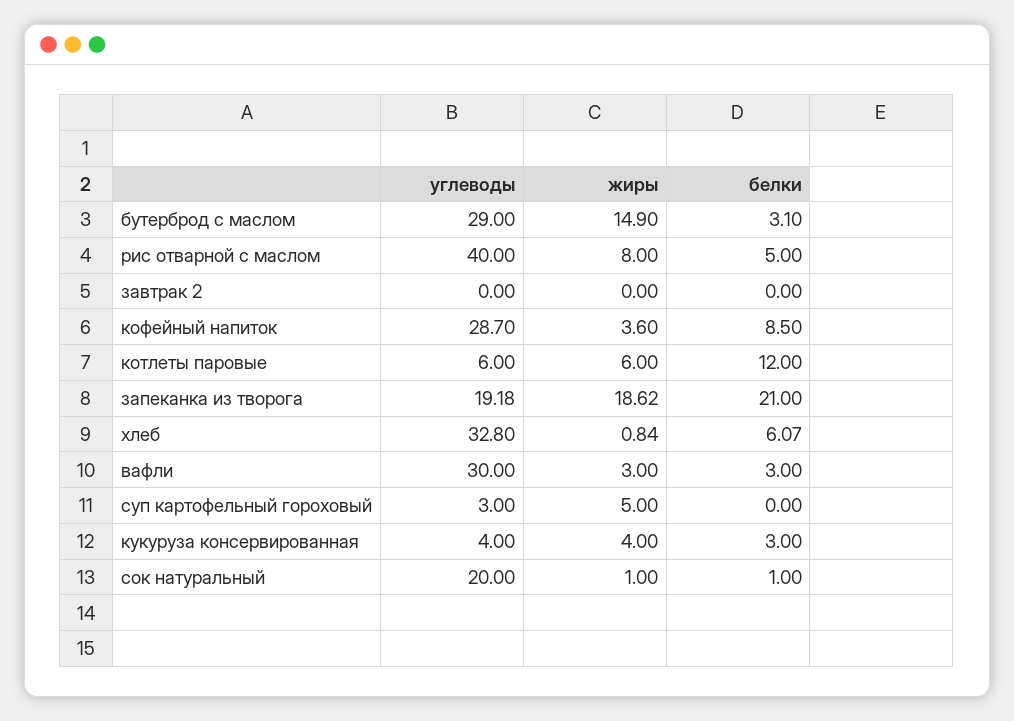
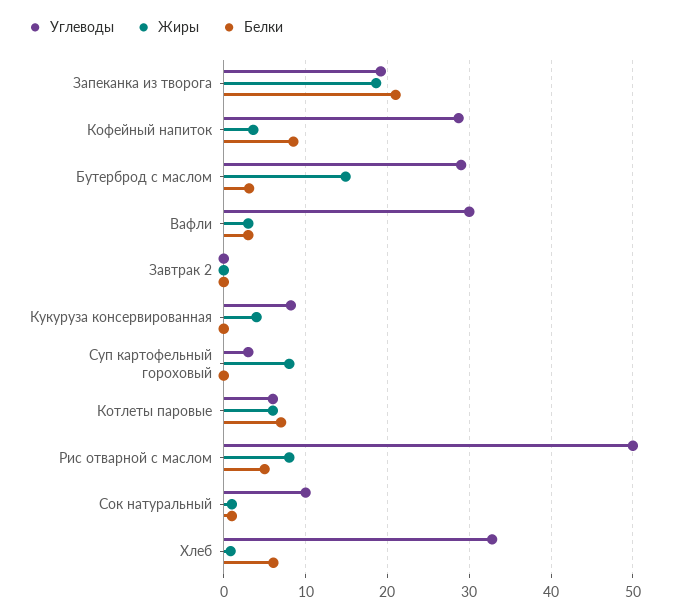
  {
    "углеводы": {
      "бутерброд с маслом": 29,
-     "рис отварной с маслом": 40,
+     "рис отварной с маслом": 50,
      "завтрак 2": 0,
      "кофейный напиток": 28.7,
      "котлеты паровые": 6,
      "запеканка из творога": 19.18,
      "хлеб": 32.8,
      "вафли": 30,
      "суп картофельный гороховый": 3,
-     "кукуруза консервированная": 4,
+     "кукуруза консервированная": 8,
-     "сок натуральный": 20
+     "сок натуральный": 10
    },
    "жиры": {
      "бутерброд с маслом": 14.9,
      "рис отварной с маслом": 8,
      "завтрак 2": 0,
      "кофейный напиток": 3.6,
      "котлеты паровые": 6,
      "запеканка из творога": 18.62,
      "хлеб": 0.84,
      "вафли": 3,
-     "суп картофельный гороховый": 5,
+     "суп картофельный гороховый": 8,
      "кукуруза консервированная": 4,
      "сок натуральный": 1
    },
    "белки": {
      "бутерброд с маслом": 3.1,
      "рис отварной с маслом": 5,
      "завтрак 2": 0,
      "кофейный напиток": 8.5,
-     "котлеты паровые": 12,
+     "котлеты паровые": 7,
      "запеканка из творога": 21,
      "хлеб": 6.07,
      "вафли": 3,
      "суп картофельный гороховый": 0,
-     "кукуруза консервированная": 3,
+     "кукуруза консервированная": 0,
      "сок натуральный": 1
    }
  }

